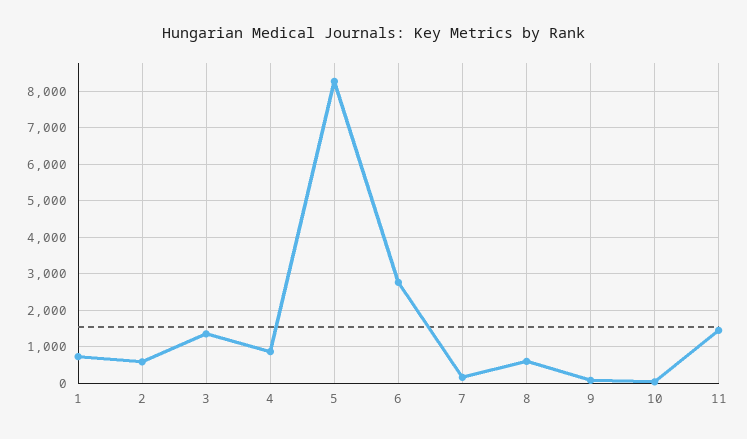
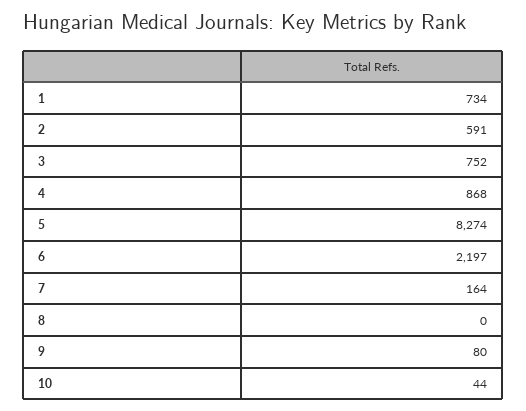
  {
    "1": 734,
    "2": 591,
-   "3": 1400,
+   "3": 752,
    "4": 868,
    "5": 8274,
-   "6": 2800,
+   "6": 2197,
    "7": 164,
-   "8": 600,
+   "8": 0,
    "9": 80,
-   "10": 44,
+   "10": 44
-   "11": 1400
  }

